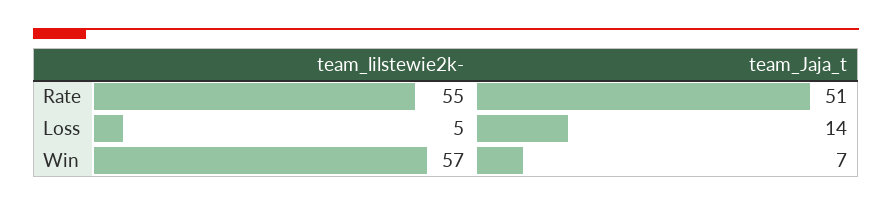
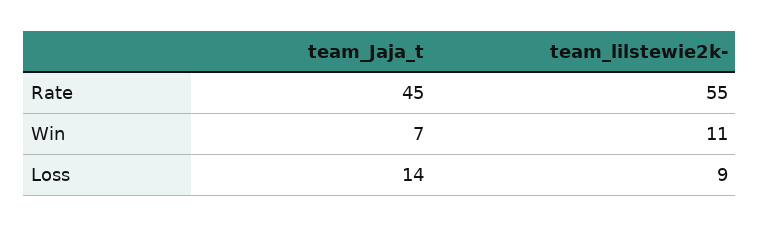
  {
    "team_lilstewie2k-": {
      "Rate": 55,
-     "Loss": 5,
+     "Loss": 9,
-     "Win": 57
+     "Win": 11
    },
    "team_Jaja_t": {
-     "Rate": 51,
+     "Rate": 45,
      "Loss": 14,
      "Win": 7
    }
  }

